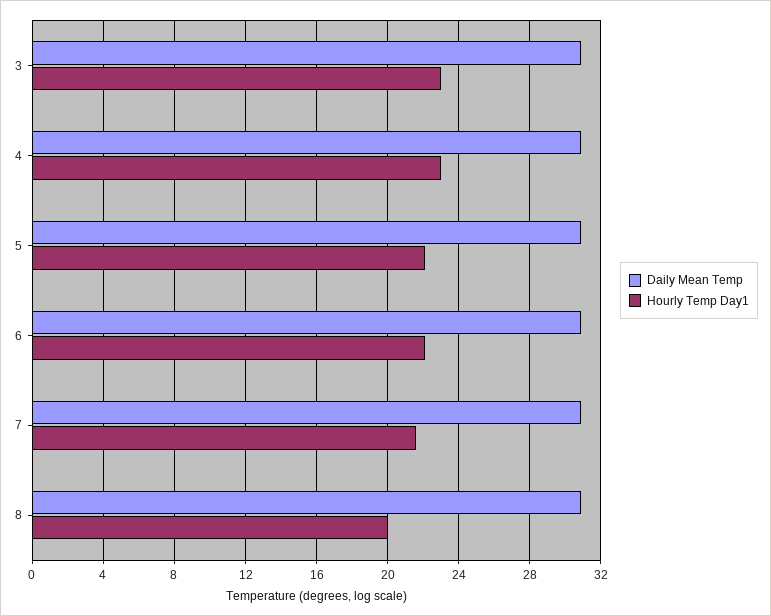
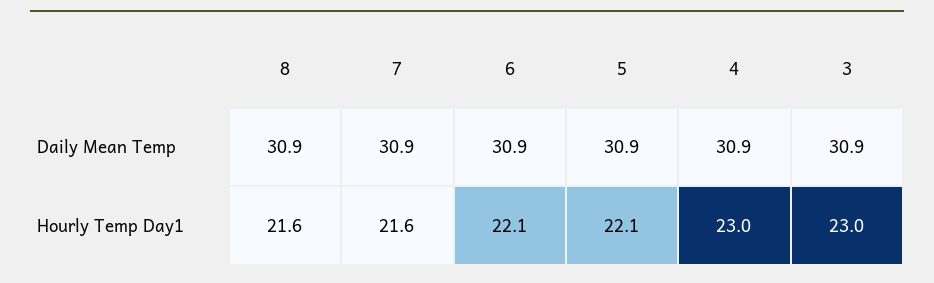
  {
    "Daily Mean Temp": {
      "3": 30.9,
      "4": 30.9,
      "5": 30.9,
      "6": 30.9,
      "7": 30.9,
      "8": 30.9
    },
    "Hourly Temp Day1": {
      "3": 23,
      "4": 23,
      "5": 22.1,
      "6": 22.1,
      "7": 21.6,
-     "8": 20
+     "8": 21.6
    }
  }

